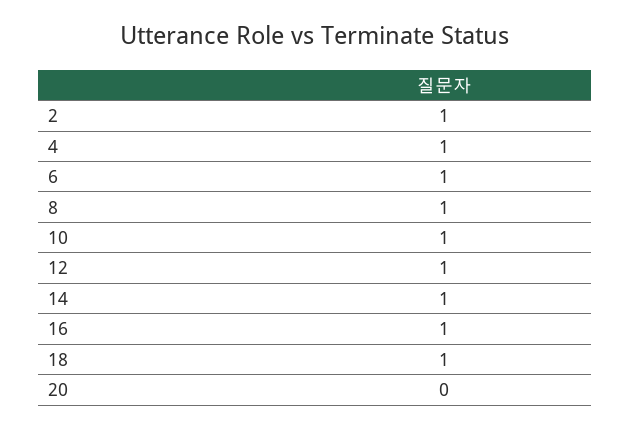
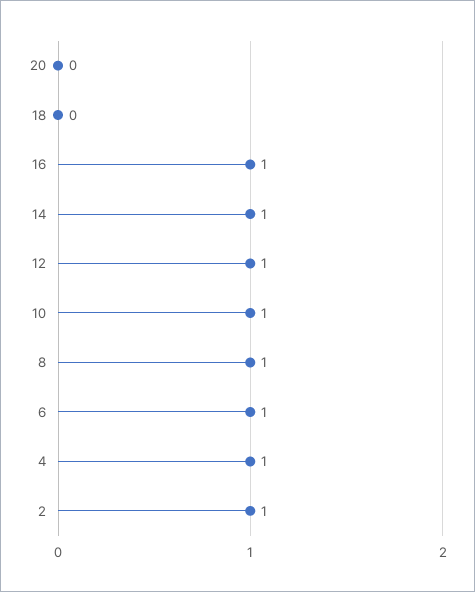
  {
    "2": 1,
    "4": 1,
    "6": 1,
    "8": 1,
    "10": 1,
    "12": 1,
    "14": 1,
    "16": 1,
-   "18": 1,
+   "18": 0,
    "20": 0
  }

